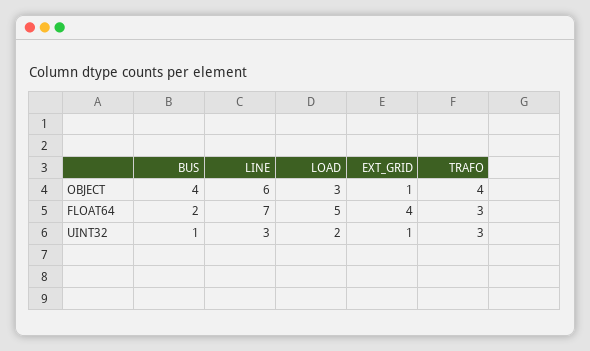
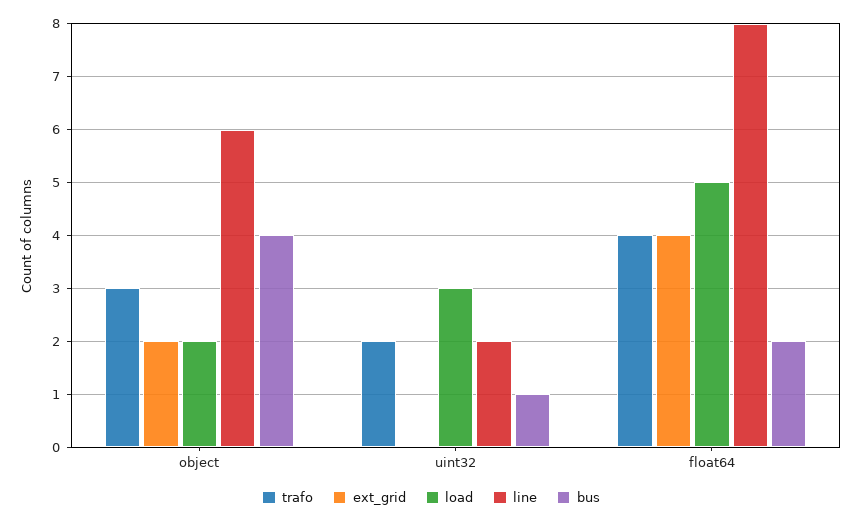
  {
    "BUS": {
      "OBJECT": 4,
      "FLOAT64": 2,
      "UINT32": 1
    },
    "LINE": {
      "OBJECT": 6,
-     "FLOAT64": 7,
+     "FLOAT64": 8,
-     "UINT32": 3
+     "UINT32": 2
    },
    "LOAD": {
-     "OBJECT": 3,
+     "OBJECT": 2,
      "FLOAT64": 5,
-     "UINT32": 2
+     "UINT32": 3
    },
    "EXT_GRID": {
-     "OBJECT": 1,
+     "OBJECT": 2,
      "FLOAT64": 4,
-     "UINT32": 1
+     "UINT32": 0
    },
    "TRAFO": {
-     "OBJECT": 4,
+     "OBJECT": 3,
-     "FLOAT64": 3,
+     "FLOAT64": 4,
-     "UINT32": 3
+     "UINT32": 2
    }
  }

